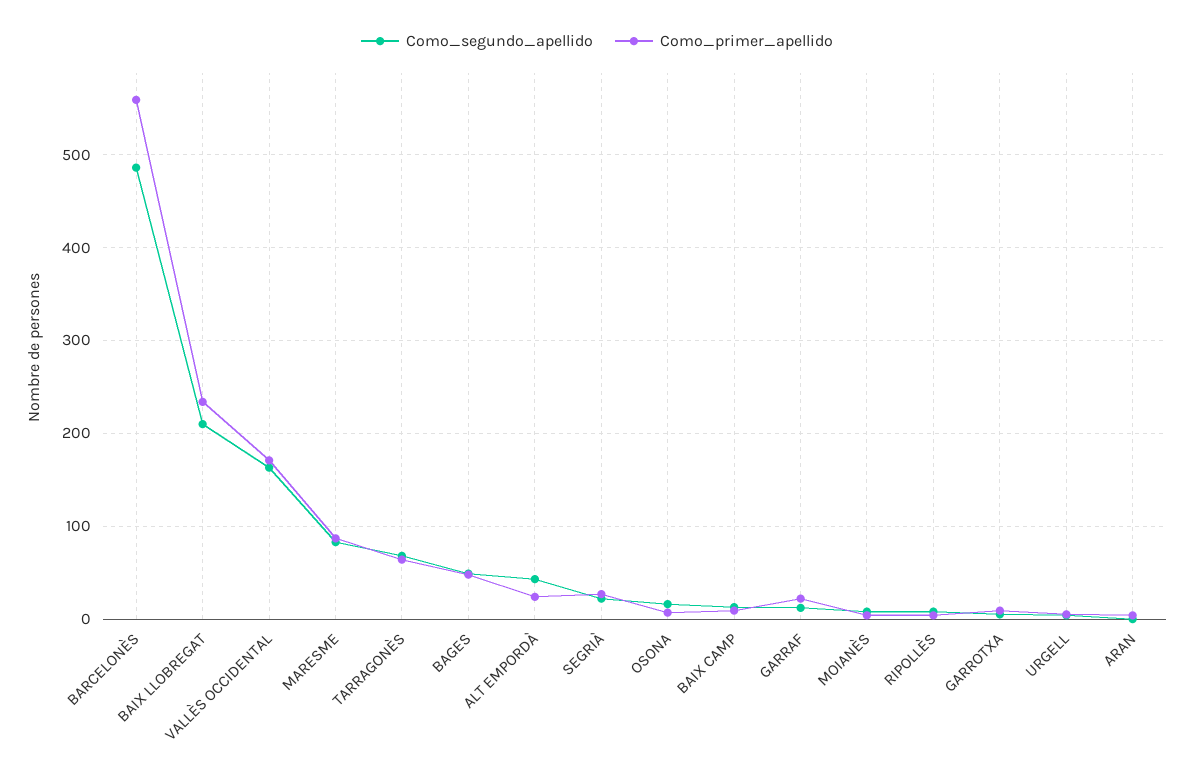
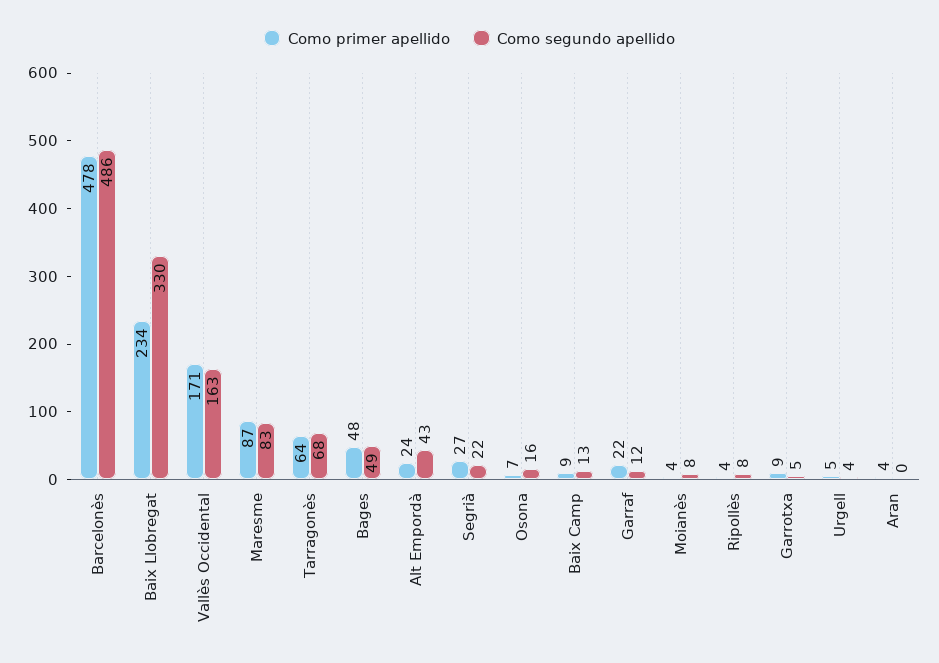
  {
    "Como_segundo_apellido": {
      "BARCELONÈS": 486,
-     "BAIX LLOBREGAT": 210,
+     "BAIX LLOBREGAT": 330,
      "VALLÈS OCCIDENTAL": 163,
      "MARESME": 83,
      "TARRAGONÈS": 68,
      "BAGES": 49,
      "ALT EMPORDÀ": 43,
      "SEGRIÀ": 22,
      "OSONA": 16,
      "BAIX CAMP": 13,
      "GARRAF": 12,
      "MOIANÈS": 8,
      "RIPOLLÈS": 8,
      "GARROTXA": 5,
      "URGELL": 4,
      "ARAN": 0
    },
    "Como_primer_apellido": {
-     "BARCELONÈS": 560,
+     "BARCELONÈS": 478,
      "BAIX LLOBREGAT": 234,
      "VALLÈS OCCIDENTAL": 171,
      "MARESME": 87,
      "TARRAGONÈS": 64,
      "BAGES": 48,
      "ALT EMPORDÀ": 24,
      "SEGRIÀ": 27,
      "OSONA": 7,
      "BAIX CAMP": 9,
      "GARRAF": 22,
      "MOIANÈS": 4,
      "RIPOLLÈS": 4,
      "GARROTXA": 9,
      "URGELL": 5,
      "ARAN": 4
    }
  }

